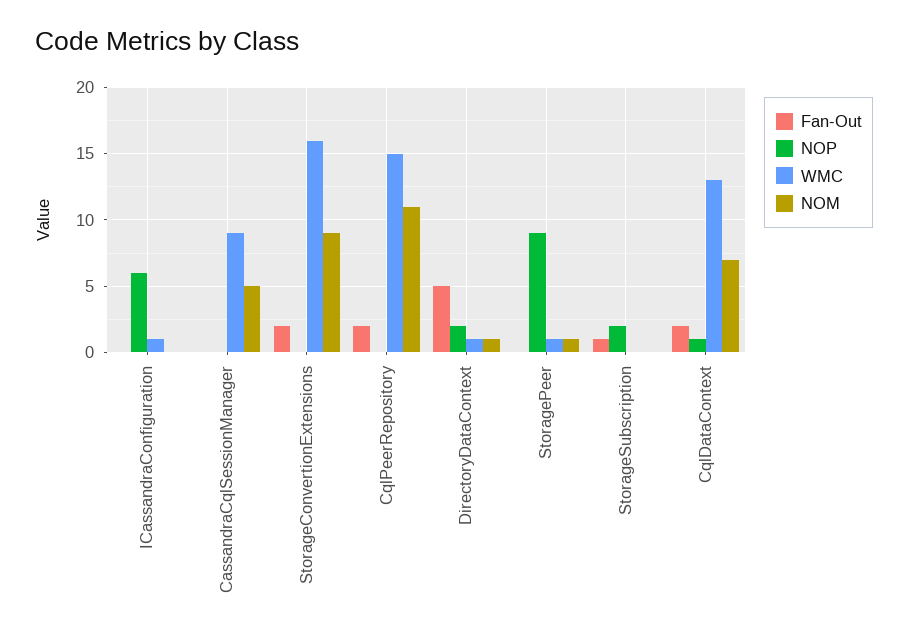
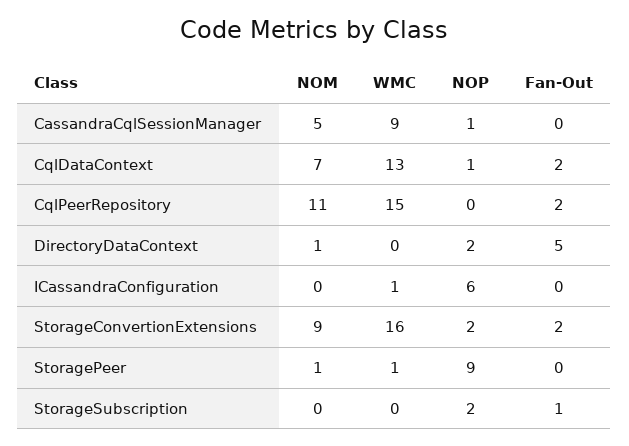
  {
    "Fan-Out": {
      "ICassandraConfiguration": 0,
      "CassandraCqlSessionManager": 0,
      "StorageConvertionExtensions": 2,
      "CqlPeerRepository": 2,
      "DirectoryDataContext": 5,
      "StoragePeer": 0,
      "StorageSubscription": 1,
      "CqlDataContext": 2
    },
    "NOP": {
      "ICassandraConfiguration": 6,
-     "CassandraCqlSessionManager": 0,
+     "CassandraCqlSessionManager": 1,
-     "StorageConvertionExtensions": 0,
+     "StorageConvertionExtensions": 2,
      "CqlPeerRepository": 0,
      "DirectoryDataContext": 2,
      "StoragePeer": 9,
      "StorageSubscription": 2,
      "CqlDataContext": 1
    },
    "WMC": {
      "ICassandraConfiguration": 1,
      "CassandraCqlSessionManager": 9,
      "StorageConvertionExtensions": 16,
      "CqlPeerRepository": 15,
-     "DirectoryDataContext": 1,
+     "DirectoryDataContext": 0,
      "StoragePeer": 1,
      "StorageSubscription": 0,
      "CqlDataContext": 13
    },
    "NOM": {
      "ICassandraConfiguration": 0,
      "CassandraCqlSessionManager": 5,
      "StorageConvertionExtensions": 9,
      "CqlPeerRepository": 11,
      "DirectoryDataContext": 1,
      "StoragePeer": 1,
      "StorageSubscription": 0,
      "CqlDataContext": 7
    }
  }

